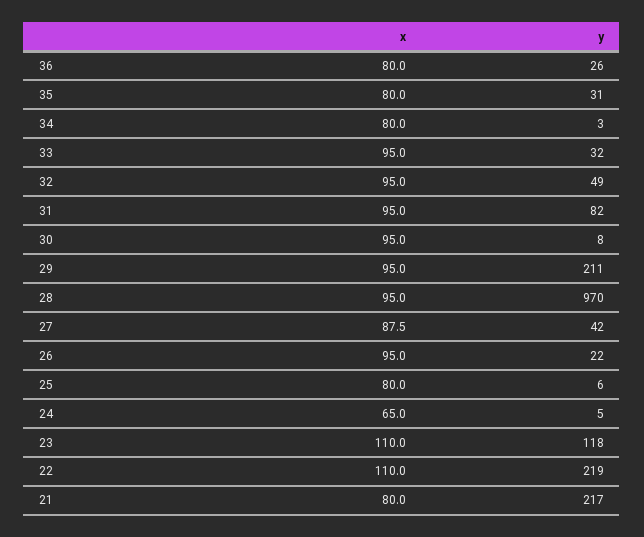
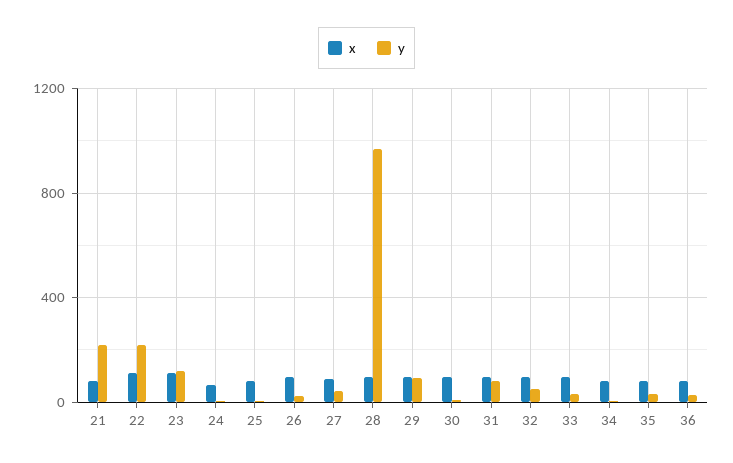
  {
    "x": {
      "36": 80,
      "35": 80,
      "34": 80,
      "33": 95,
      "32": 95,
      "31": 95,
      "30": 95,
      "29": 95,
      "28": 95,
      "27": 87.5,
      "26": 95,
      "25": 80,
      "24": 65,
      "23": 110,
      "22": 110,
      "21": 80
    },
    "y": {
      "36": 26,
      "35": 31,
      "34": 3,
      "33": 32,
      "32": 49,
      "31": 82,
      "30": 8,
-     "29": 211,
+     "29": 100,
      "28": 970,
      "27": 42,
      "26": 22,
      "25": 6,
      "24": 5,
      "23": 118,
      "22": 219,
      "21": 217
    }
  }

